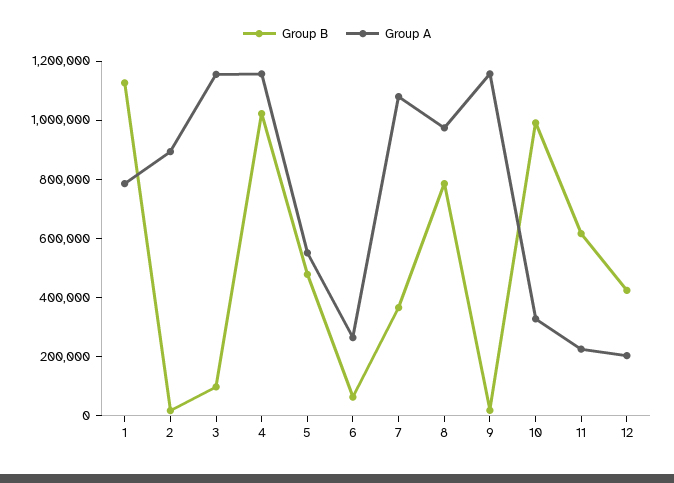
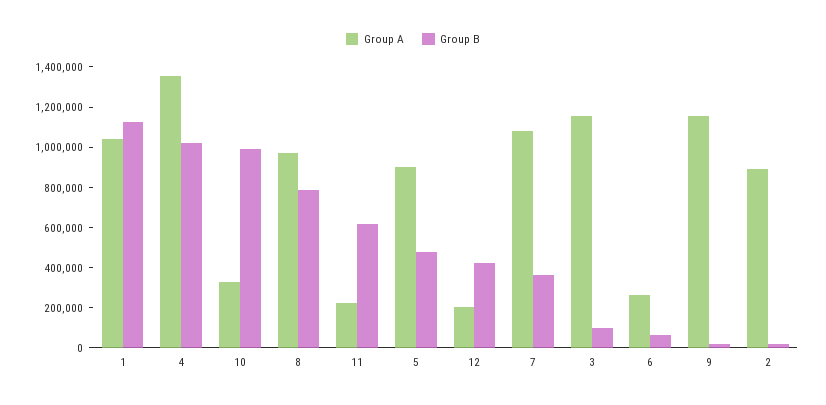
  {
    "Group B": {
      "1": 1150000,
      "2": 0,
      "3": 100000,
      "4": 1000000,
      "5": 500000,
      "6": 50000,
      "7": 350000,
      "8": 800000,
      "9": 0,
      "10": 1000000,
      "11": 600000,
      "12": 400000
    },
    "Group A": {
-     "1": 800000,
+     "1": 1050000,
      "2": 900000,
      "3": 1150000,
-     "4": 1150000,
+     "4": 1350000,
-     "5": 550000,
+     "5": 900000,
      "6": 250000,
      "7": 1100000,
      "8": 950000,
      "9": 1150000,
      "10": 350000,
      "11": 250000,
      "12": 200000
    }
  }

